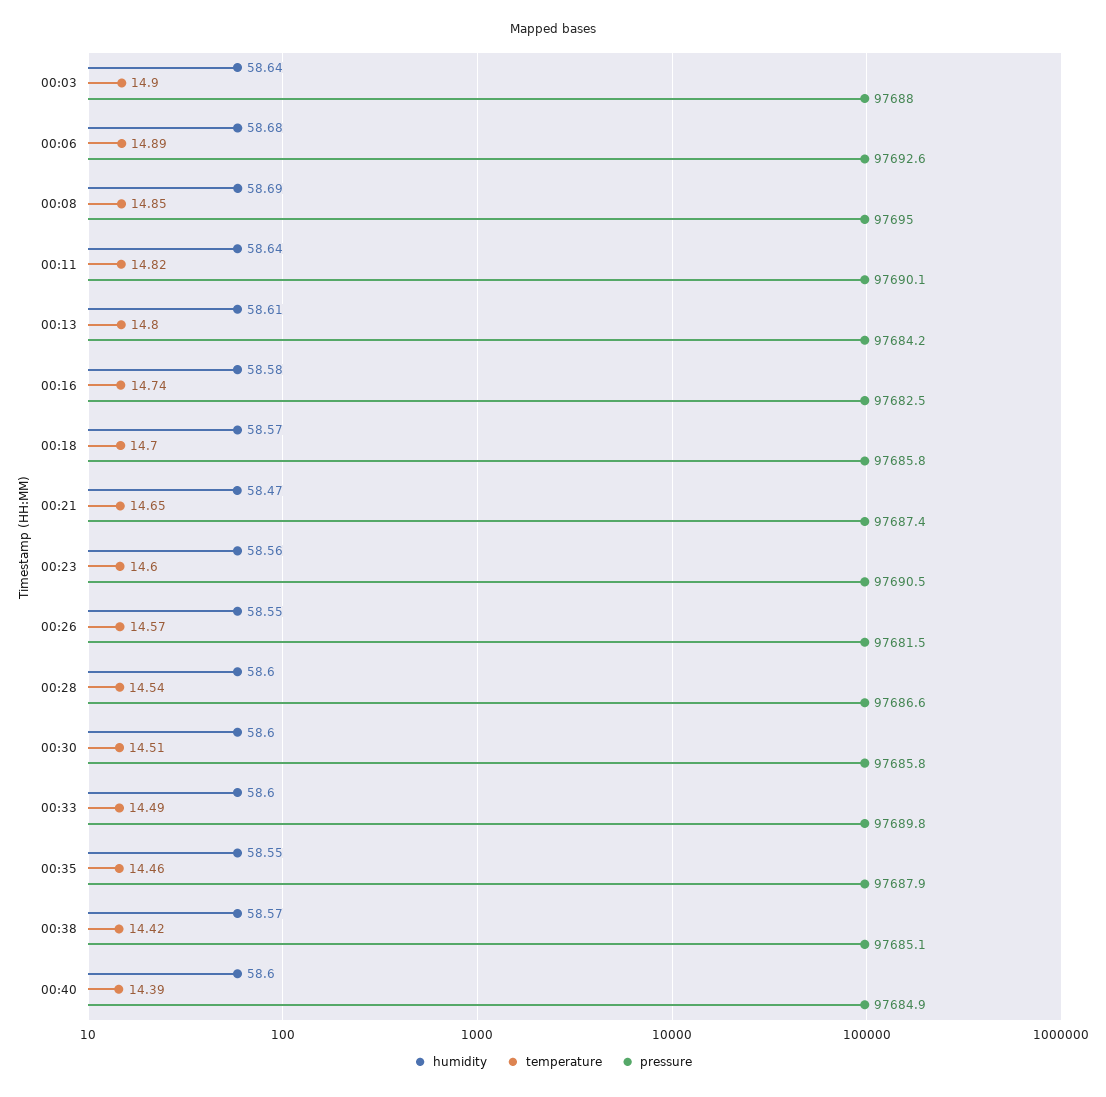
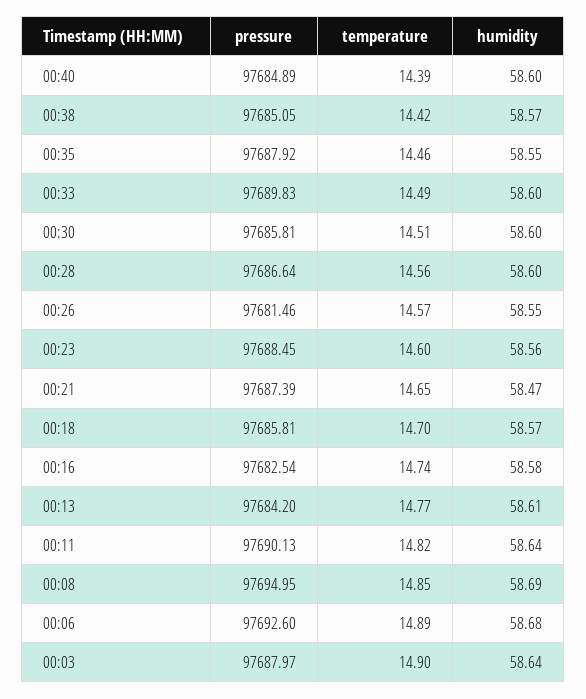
  {
    "humidity": {
      "00:03": 58.64,
      "00:06": 58.68,
      "00:08": 58.69,
      "00:11": 58.64,
      "00:13": 58.61,
      "00:16": 58.58,
      "00:18": 58.57,
      "00:21": 58.47,
      "00:23": 58.56,
      "00:26": 58.55,
      "00:28": 58.6,
      "00:30": 58.6,
      "00:33": 58.6,
      "00:35": 58.55,
      "00:38": 58.57,
      "00:40": 58.6
    },
    "temperature": {
      "00:03": 14.9,
      "00:06": 14.89,
      "00:08": 14.85,
      "00:11": 14.82,
-     "00:13": 14.8,
+     "00:13": 14.77,
      "00:16": 14.74,
      "00:18": 14.7,
      "00:21": 14.65,
      "00:23": 14.6,
      "00:26": 14.57,
-     "00:28": 14.54,
+     "00:28": 14.56,
      "00:30": 14.51,
      "00:33": 14.49,
      "00:35": 14.46,
      "00:38": 14.42,
      "00:40": 14.39
    },
    "pressure": {
      "00:03": 97687.97,
      "00:06": 97692.6,
      "00:08": 97694.95,
      "00:11": 97690.13,
      "00:13": 97684.2,
      "00:16": 97682.54,
      "00:18": 97685.81,
      "00:21": 97687.39,
-     "00:23": 97690.5,
+     "00:23": 97688.45,
      "00:26": 97681.46,
      "00:28": 97686.64,
      "00:30": 97685.81,
      "00:33": 97689.83,
      "00:35": 97687.92,
      "00:38": 97685.05,
      "00:40": 97684.89
    }
  }

